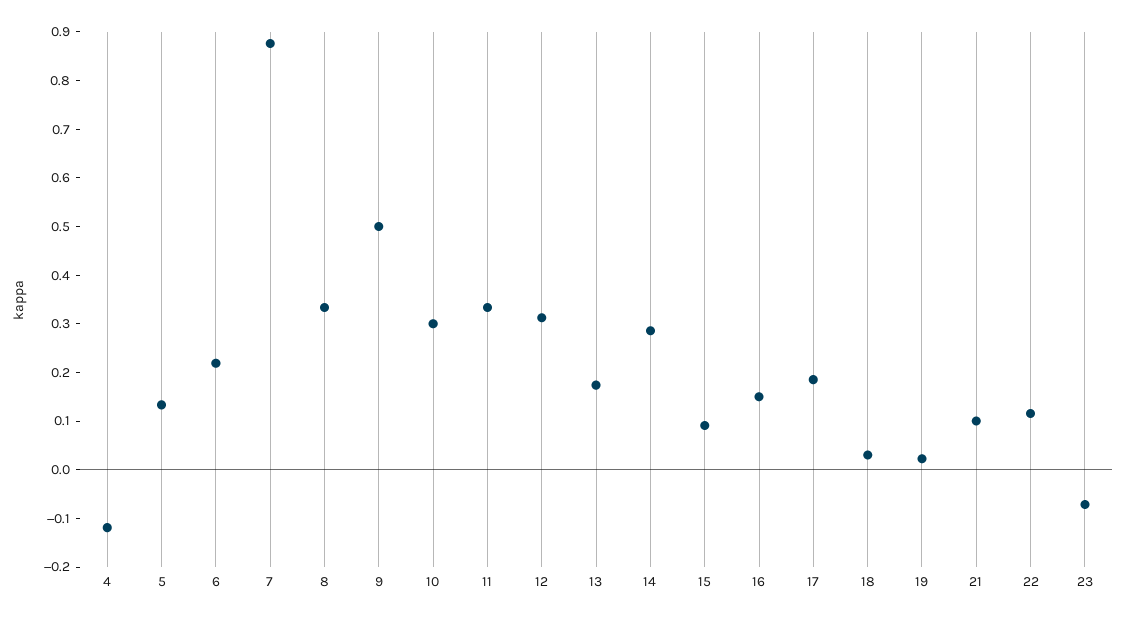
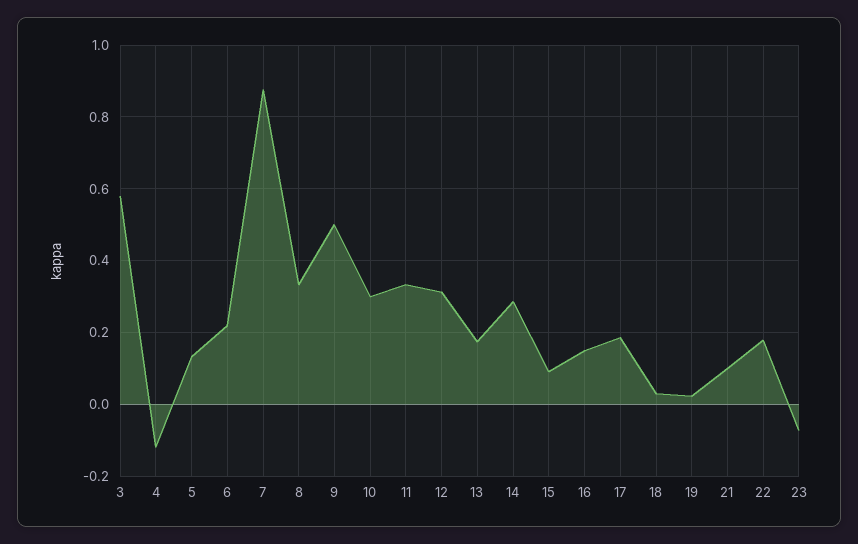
  {
    "4": -0.12,
    "5": 0.14,
    "6": 0.22,
    "7": 0.88,
    "8": 0.34,
    "9": 0.5,
    "10": 0.3,
    "11": 0.34,
    "12": 0.32,
    "13": 0.18,
    "14": 0.28,
    "15": 0.1,
    "16": 0.16,
    "17": 0.18,
    "18": 0.04,
    "19": 0.02,
    "21": 0.1,
-   "22": 0.12,
+   "22": 0.18,
-   "23": -0.08
+   "23": -0.08,
+   "3": 0.58
  }

